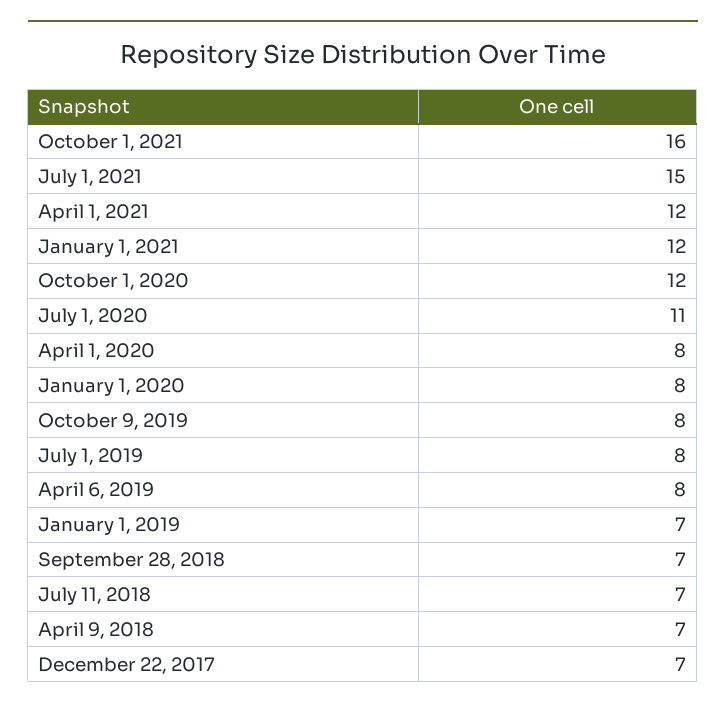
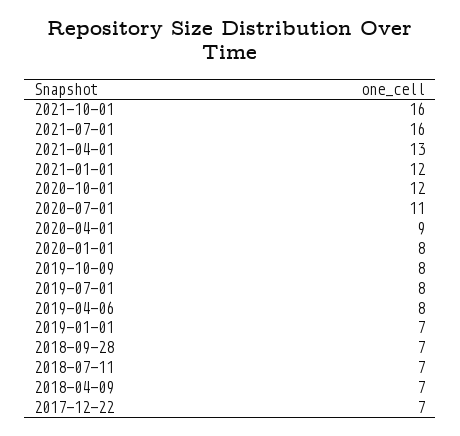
  {
    "October 1, 2021": 16,
-   "July 1, 2021": 15,
+   "July 1, 2021": 16,
-   "April 1, 2021": 12,
+   "April 1, 2021": 13,
    "January 1, 2021": 12,
    "October 1, 2020": 12,
    "July 1, 2020": 11,
-   "April 1, 2020": 8,
+   "April 1, 2020": 9,
    "January 1, 2020": 8,
    "October 9, 2019": 8,
    "July 1, 2019": 8,
    "April 6, 2019": 8,
    "January 1, 2019": 7,
    "September 28, 2018": 7,
    "July 11, 2018": 7,
    "April 9, 2018": 7,
    "December 22, 2017": 7
  }

